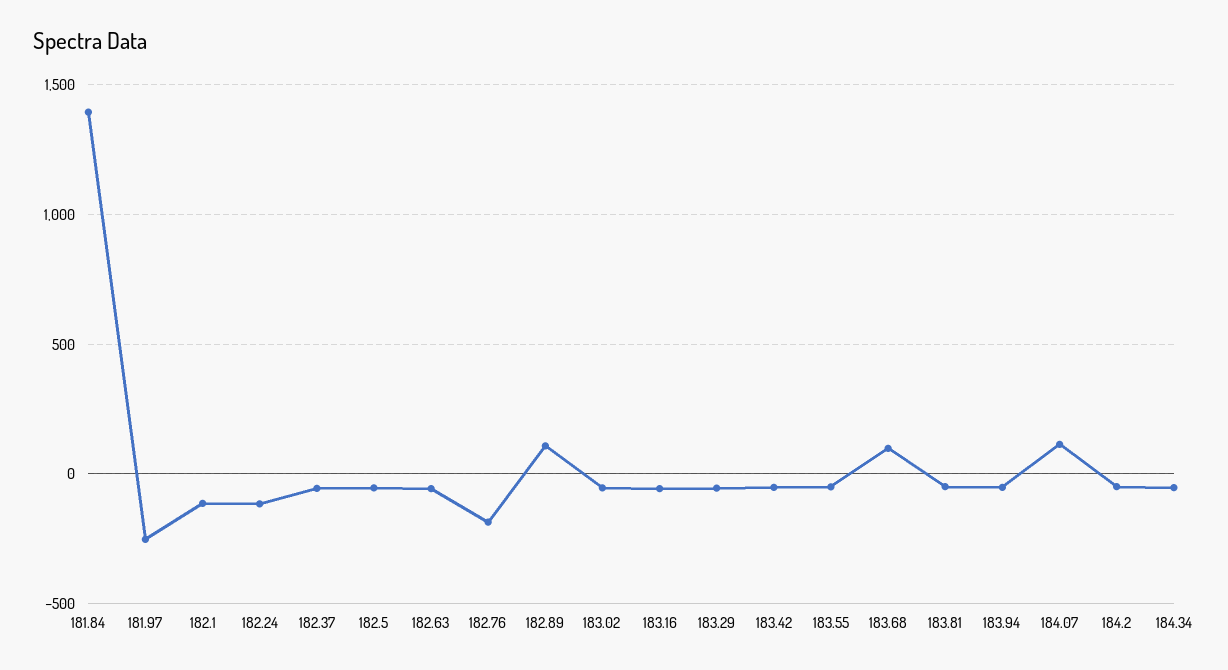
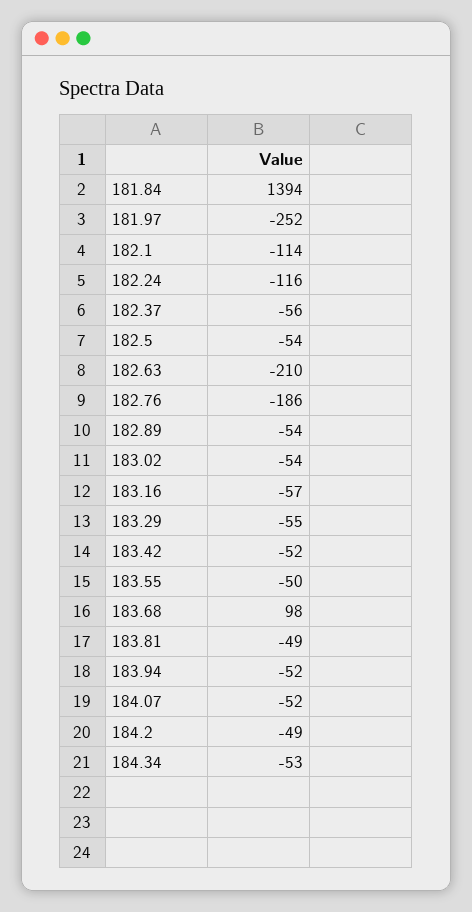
  {
    "181.84": 1394,
    "181.97": -252,
    "182.1": -114,
    "182.24": -116,
    "182.37": -56,
    "182.5": -54,
-   "182.63": -50,
+   "182.63": -210,
    "182.76": -186,
-   "182.89": 100,
+   "182.89": -54,
    "183.02": -54,
    "183.16": -57,
    "183.29": -55,
    "183.42": -52,
    "183.55": -50,
    "183.68": 98,
    "183.81": -49,
    "183.94": -52,
-   "184.07": 100,
+   "184.07": -52,
    "184.2": -49,
    "184.34": -53
  }

